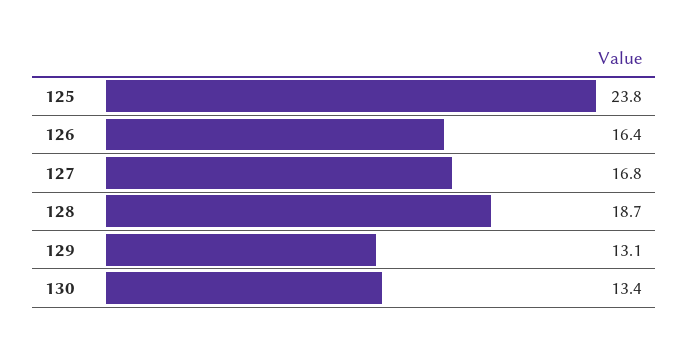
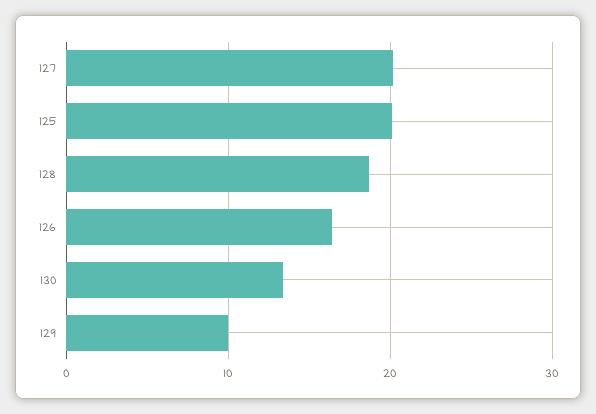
  {
-   "125": 23.8,
+   "125": 20,
    "126": 16.4,
-   "127": 16.8,
+   "127": 20,
    "128": 18.7,
-   "129": 13.1,
+   "129": 10,
    "130": 13.4
  }

